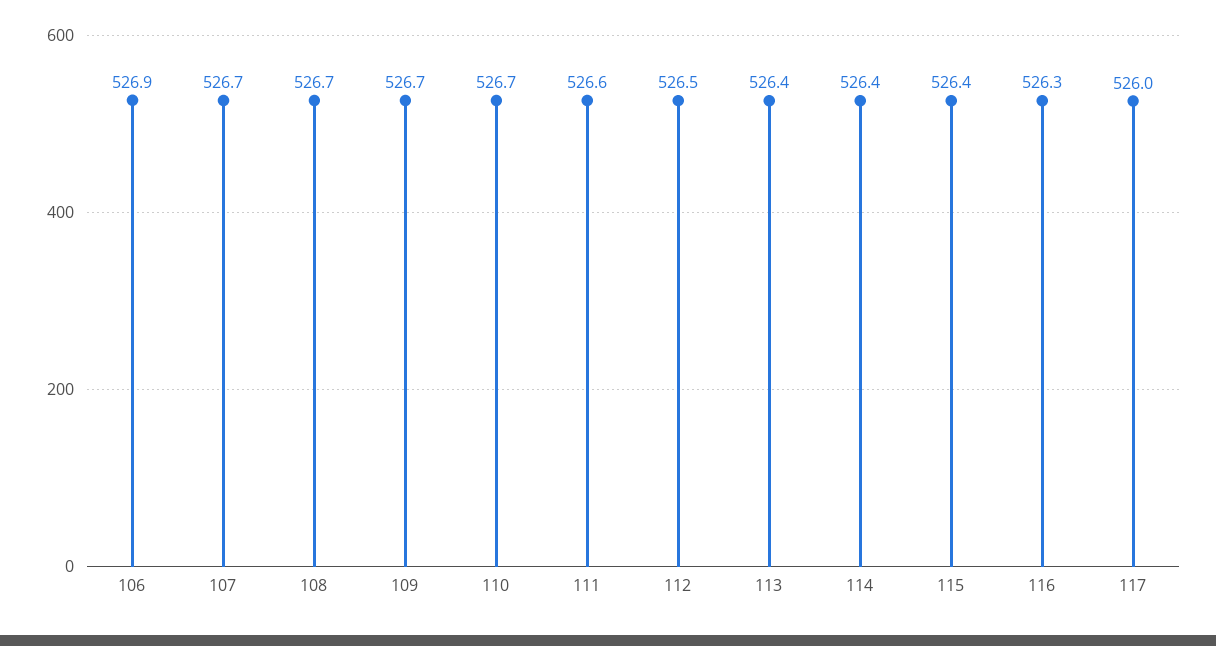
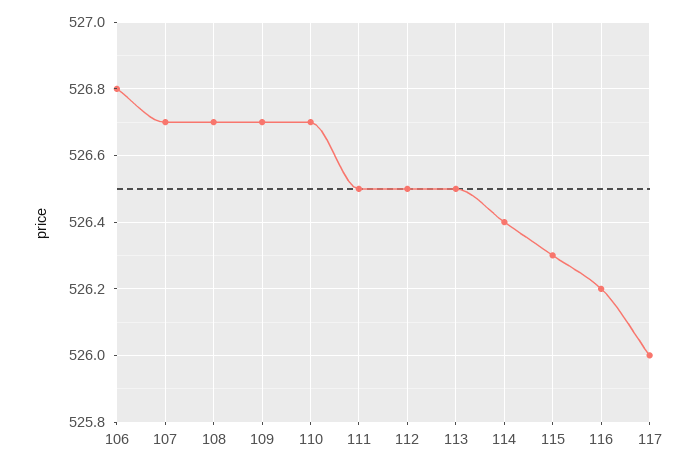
  {
-   "106": 526.9,
+   "106": 526.8,
    "107": 526.7,
    "108": 526.7,
    "109": 526.7,
    "110": 526.7,
-   "111": 526.6,
+   "111": 526.5,
    "112": 526.5,
-   "113": 526.4,
+   "113": 526.5,
    "114": 526.4,
-   "115": 526.4,
+   "115": 526.3,
-   "116": 526.3,
+   "116": 526.2,
    "117": 526
  }

